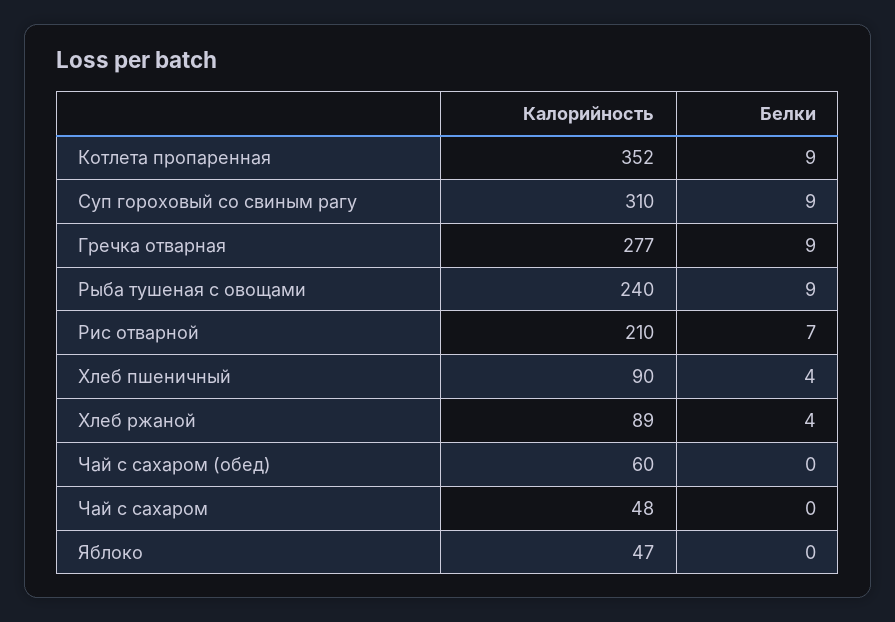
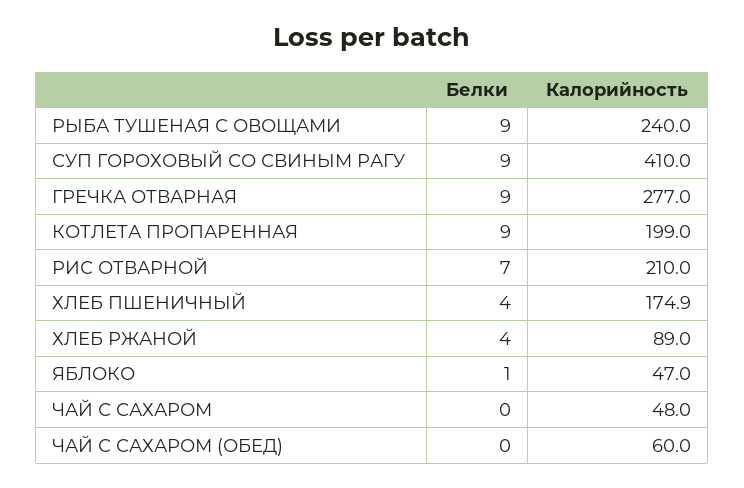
  {
    "Калорийность": {
-     "Котлета пропаренная": 352,
+     "Котлета пропаренная": 199,
-     "Суп гороховый со свиным рагу": 310,
+     "Суп гороховый со свиным рагу": 410,
      "Гречка отварная": 277,
      "Рыба тушеная с овощами": 240,
      "Рис отварной": 210,
-     "Хлеб пшеничный": 90,
+     "Хлеб пшеничный": 174.9,
      "Хлеб ржаной": 89,
      "Чай с сахаром (обед)": 60,
      "Чай с сахаром": 48,
      "Яблоко": 47
    },
    "Белки": {
      "Котлета пропаренная": 9,
      "Суп гороховый со свиным рагу": 9,
      "Гречка отварная": 9,
      "Рыба тушеная с овощами": 9,
      "Рис отварной": 7,
      "Хлеб пшеничный": 4,
      "Хлеб ржаной": 4,
      "Чай с сахаром (обед)": 0,
      "Чай с сахаром": 0,
-     "Яблоко": 0
+     "Яблоко": 1
    }
  }

